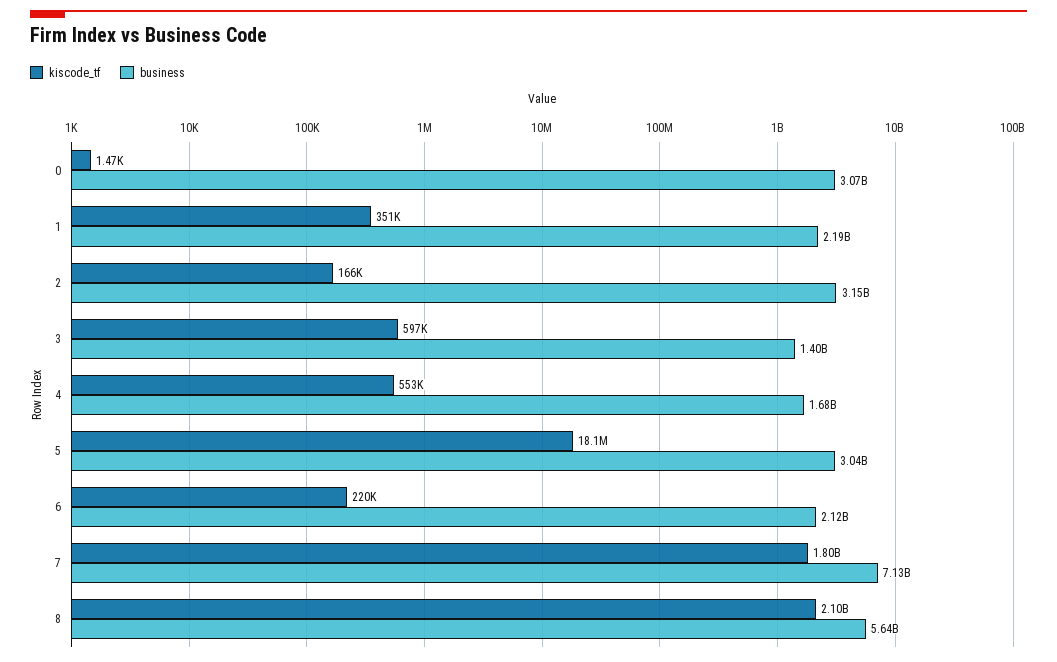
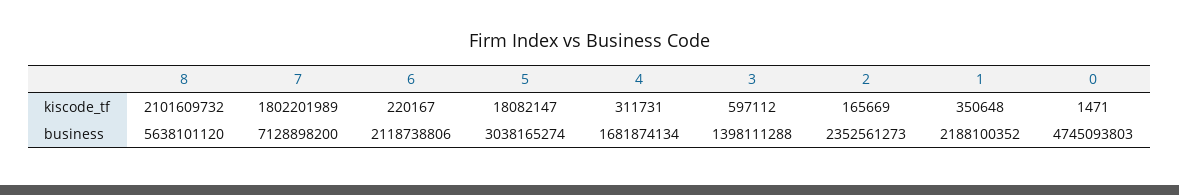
  {
    "kiscode_tf": {
      "0": 1471,
      "1": 350648,
      "2": 165669,
      "3": 597112,
-     "4": 553000,
+     "4": 311731,
      "5": 18082147,
      "6": 220167,
      "7": 1802201989,
      "8": 2101609732
    },
    "business": {
-     "0": 3070000000,
+     "0": 4745093803,
      "1": 2188100352,
-     "2": 3150000000,
+     "2": 2352561273,
      "3": 1398111288,
      "4": 1681874134,
      "5": 3038165274,
      "6": 2118738806,
      "7": 7128898200,
      "8": 5638101120
    }
  }

